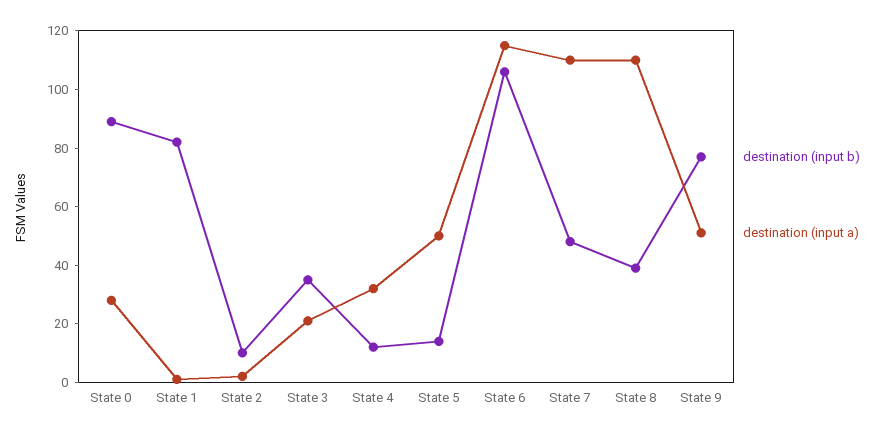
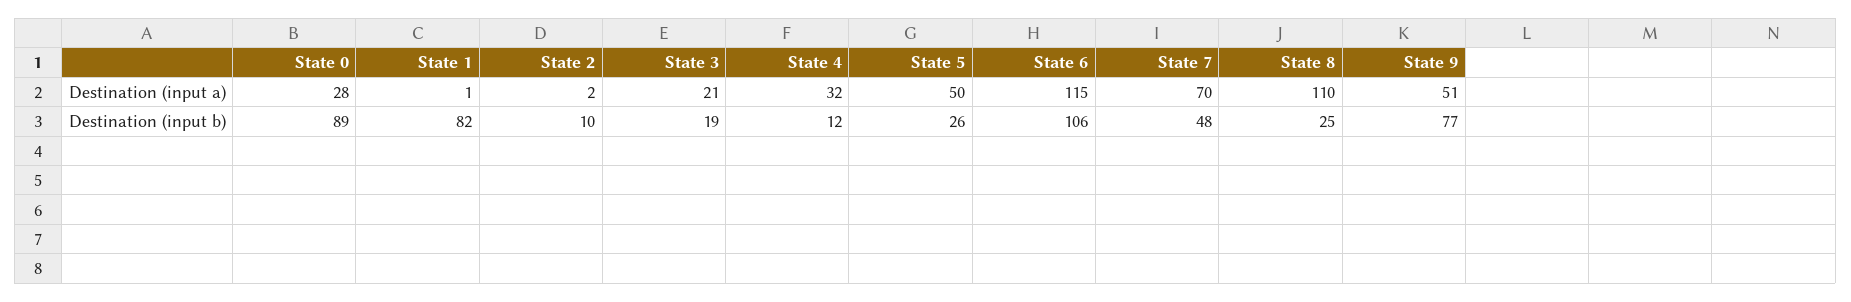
  {
    "destination (input b)": {
      "State 0": 89,
      "State 1": 82,
      "State 2": 10,
-     "State 3": 35,
+     "State 3": 19,
      "State 4": 12,
-     "State 5": 15,
+     "State 5": 26,
      "State 6": 106,
      "State 7": 48,
-     "State 8": 40,
+     "State 8": 25,
      "State 9": 77
    },
    "destination (input a)": {
      "State 0": 28,
      "State 1": 1,
      "State 2": 2,
      "State 3": 21,
      "State 4": 32,
      "State 5": 50,
      "State 6": 115,
-     "State 7": 110,
+     "State 7": 70,
      "State 8": 110,
      "State 9": 51
    }
  }

